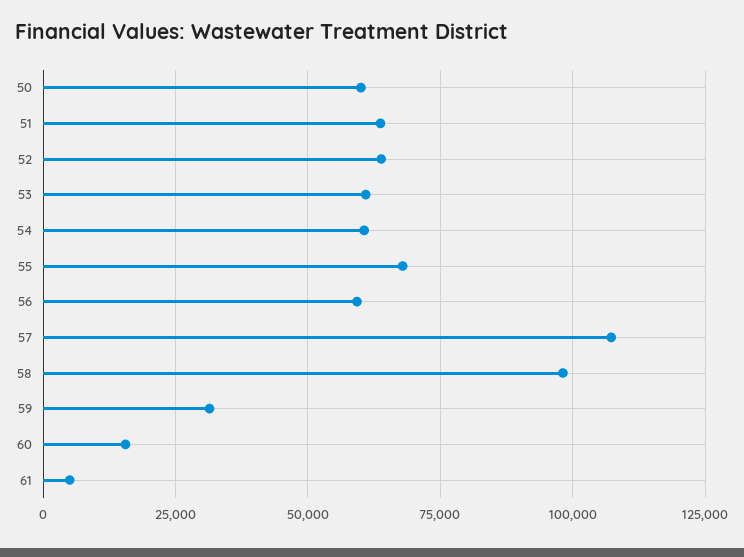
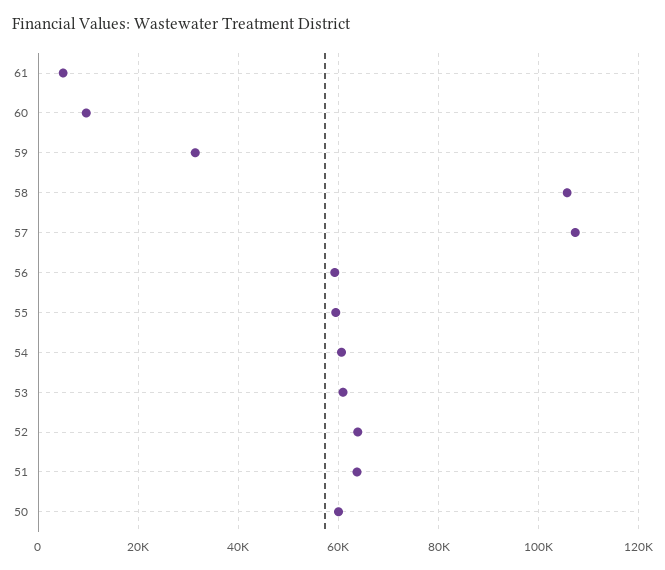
  {
    "50": 60000,
    "51": 64000,
    "52": 64000,
    "53": 60000,
    "54": 60000,
-   "55": 67500,
+   "55": 60000,
    "56": 60000,
    "57": 108000,
-   "58": 97500,
+   "58": 106000,
    "59": 32000,
-   "60": 15000,
+   "60": 10000,
    "61": 6000
  }

